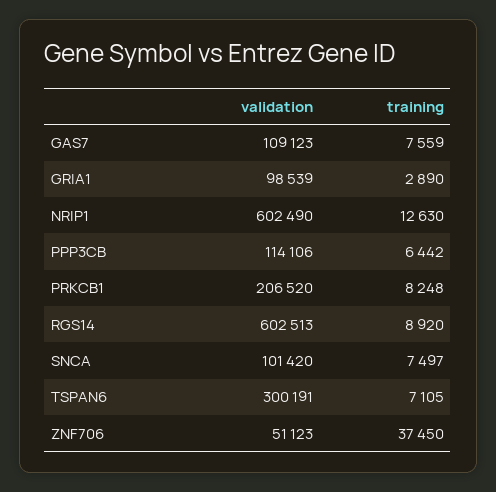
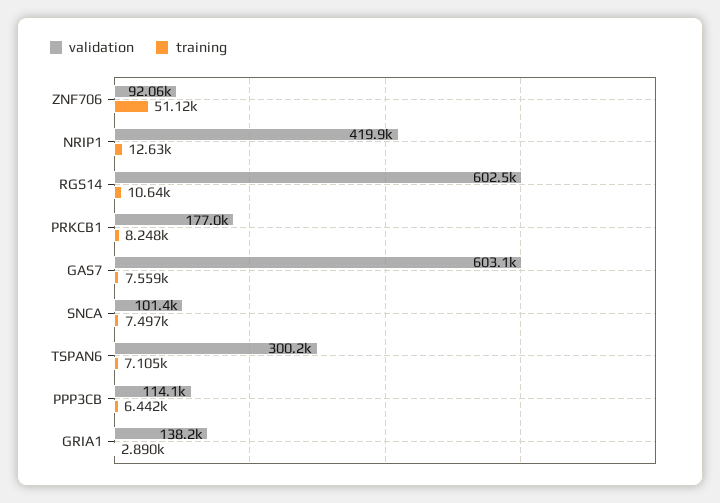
  {
    "validation": {
-     "GAS7": 109123,
+     "GAS7": 603100,
-     "GRIA1": 98539,
+     "GRIA1": 138200,
-     "NRIP1": 602490,
+     "NRIP1": 419900,
      "PPP3CB": 114106,
-     "PRKCB1": 206520,
+     "PRKCB1": 177000,
      "RGS14": 602513,
      "SNCA": 101420,
      "TSPAN6": 300191,
-     "ZNF706": 51123
+     "ZNF706": 92060
    },
    "training": {
      "GAS7": 7559,
      "GRIA1": 2890,
      "NRIP1": 12630,
      "PPP3CB": 6442,
      "PRKCB1": 8248,
-     "RGS14": 8920,
+     "RGS14": 10640,
      "SNCA": 7497,
      "TSPAN6": 7105,
-     "ZNF706": 37450
+     "ZNF706": 51120
    }
  }

